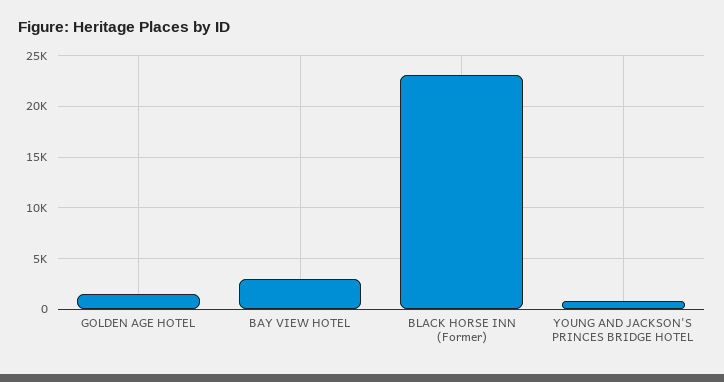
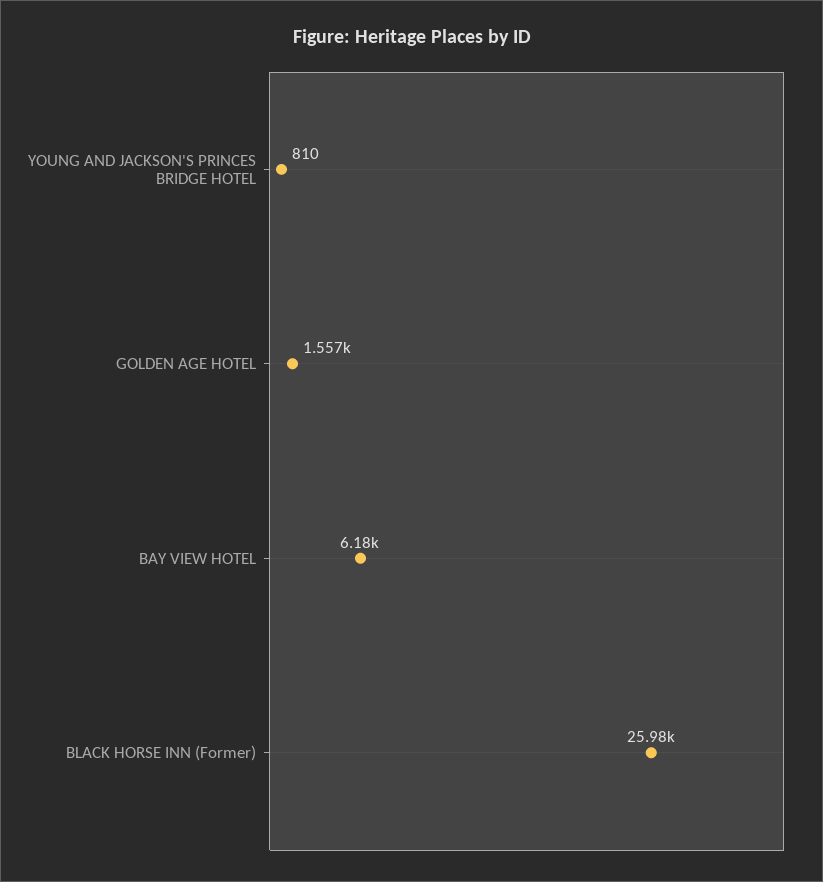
  {
    "GOLDEN AGE HOTEL": 1557,
-   "BAY VIEW HOTEL": 3000,
+   "BAY VIEW HOTEL": 6180,
-   "BLACK HORSE INN (Former)": 23000,
+   "BLACK HORSE INN (Former)": 25980,
    "YOUNG AND JACKSON'S PRINCES BRIDGE HOTEL": 810
  }

